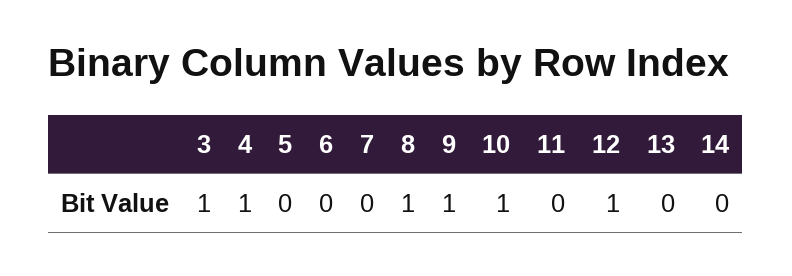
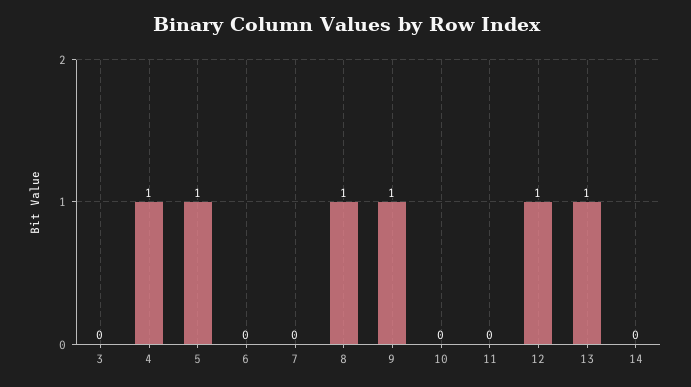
  {
-   "3": 1,
+   "3": 0,
    "4": 1,
-   "5": 0,
+   "5": 1,
    "6": 0,
    "7": 0,
    "8": 1,
    "9": 1,
-   "10": 1,
+   "10": 0,
    "11": 0,
    "12": 1,
-   "13": 0,
+   "13": 1,
    "14": 0
  }

